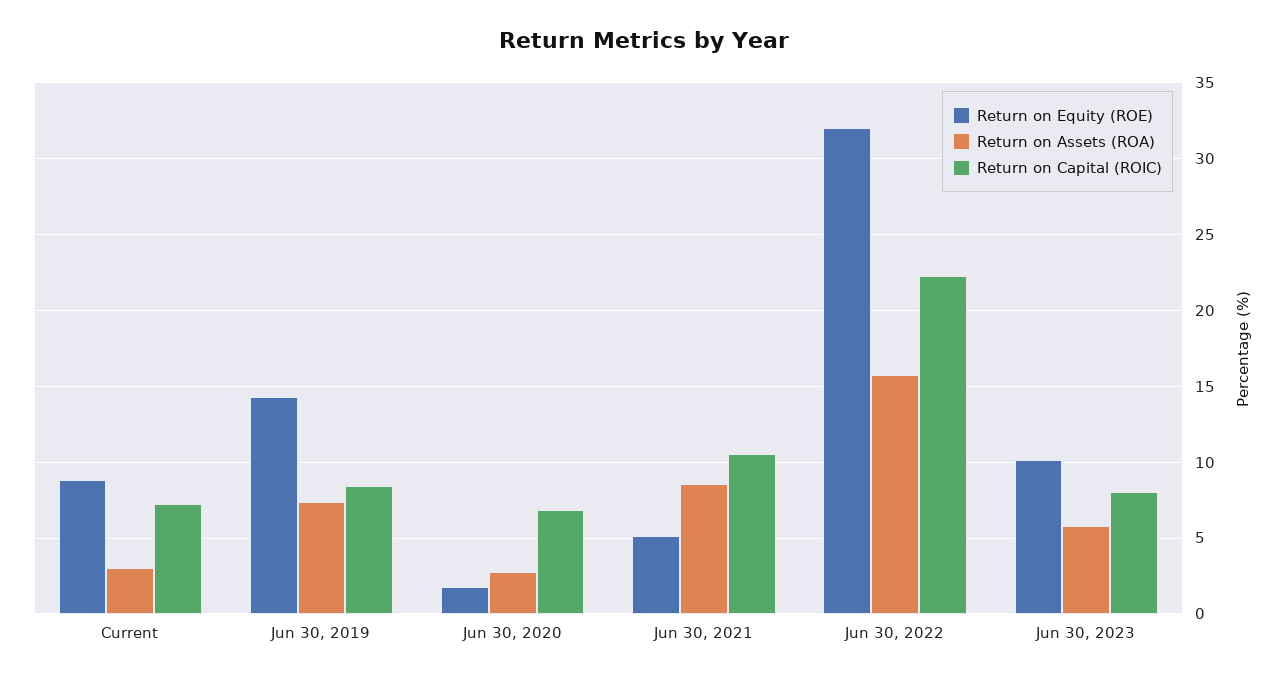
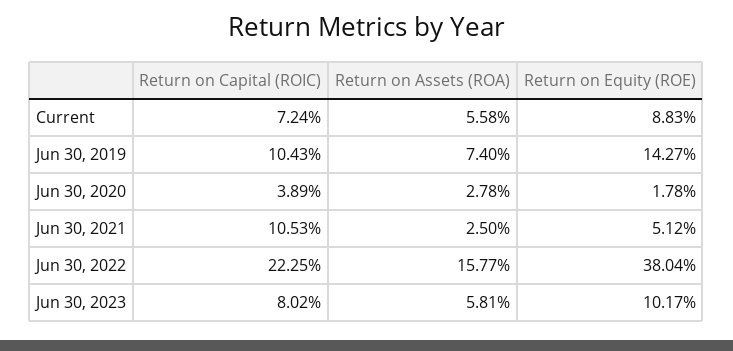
  {
    "Return on Equity (ROE)": {
      "Current": 8.83,
      "Jun 30, 2019": 14.27,
      "Jun 30, 2020": 1.78,
      "Jun 30, 2021": 5.12,
-     "Jun 30, 2022": 32,
+     "Jun 30, 2022": 38.04,
      "Jun 30, 2023": 10.17
    },
    "Return on Assets (ROA)": {
-     "Current": 3,
+     "Current": 5.58,
      "Jun 30, 2019": 7.4,
      "Jun 30, 2020": 2.78,
-     "Jun 30, 2021": 8.5,
+     "Jun 30, 2021": 2.5,
      "Jun 30, 2022": 15.77,
      "Jun 30, 2023": 5.81
    },
    "Return on Capital (ROIC)": {
      "Current": 7.24,
-     "Jun 30, 2019": 8.5,
+     "Jun 30, 2019": 10.43,
-     "Jun 30, 2020": 7,
+     "Jun 30, 2020": 3.89,
      "Jun 30, 2021": 10.53,
      "Jun 30, 2022": 22.25,
      "Jun 30, 2023": 8.02
    }
  }

